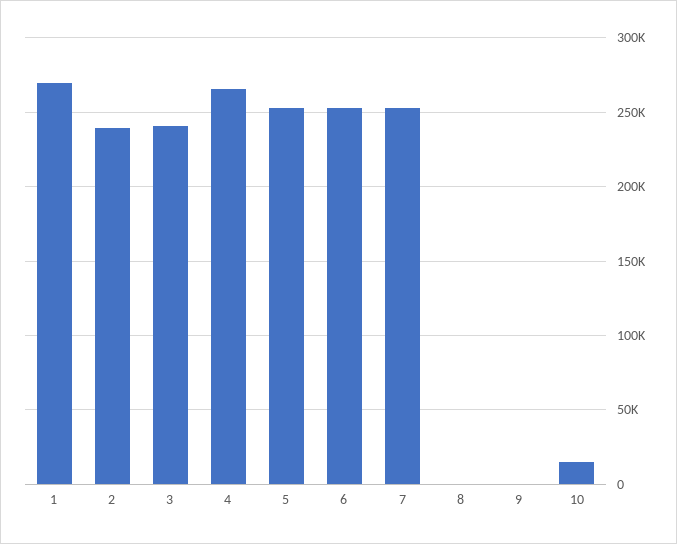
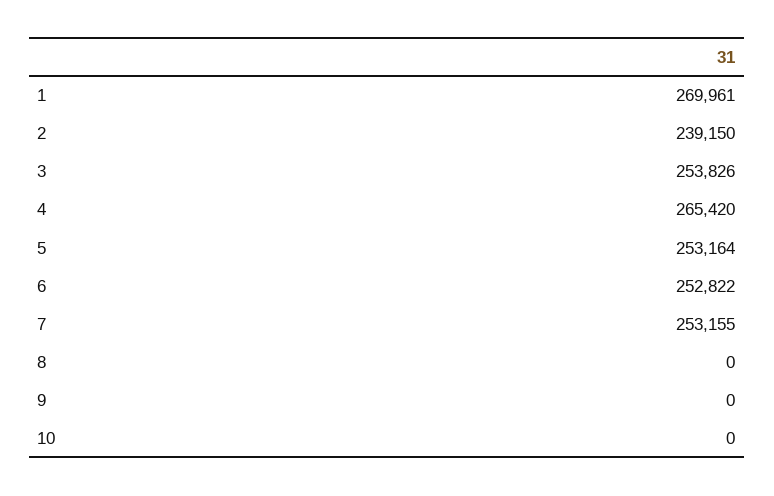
  {
    "1": 269961,
    "2": 239150,
-   "3": 240000,
+   "3": 253826,
    "4": 265420,
    "5": 253164,
    "6": 252822,
    "7": 253155,
    "8": 0,
    "9": 0,
-   "10": 15000
+   "10": 0
  }

